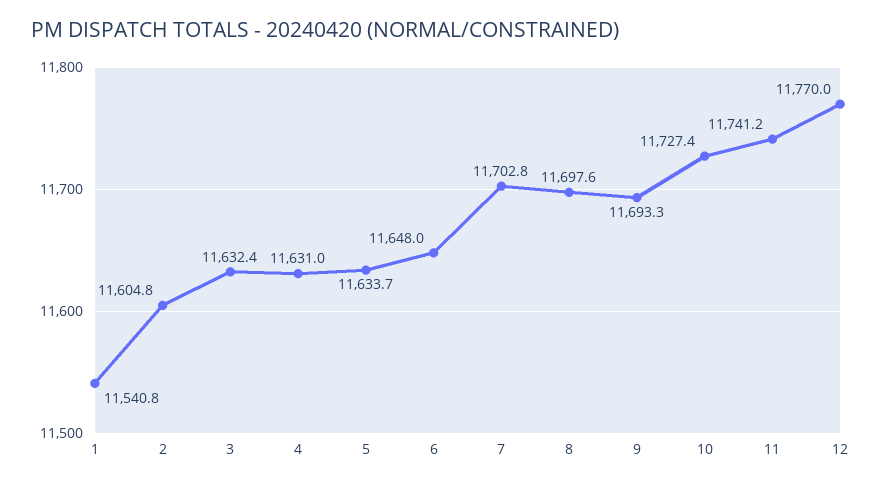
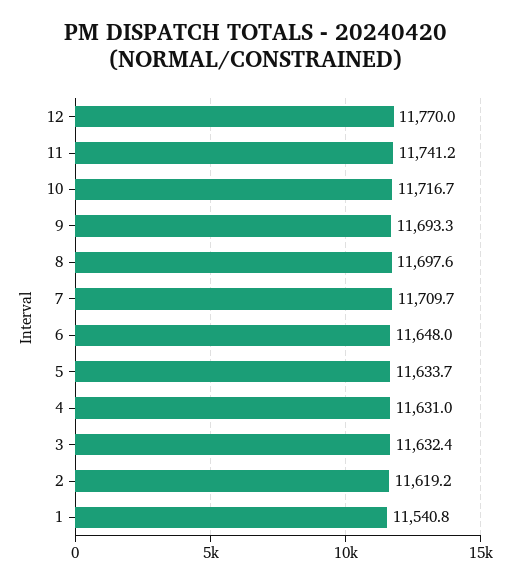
  {
    "1": 11540.8,
-   "2": 11604.8,
+   "2": 11619.2,
    "3": 11632.4,
    "4": 11631,
    "5": 11633.7,
    "6": 11648,
-   "7": 11702.8,
+   "7": 11709.7,
    "8": 11697.6,
    "9": 11693.3,
-   "10": 11727.4,
+   "10": 11716.7,
    "11": 11741.2,
    "12": 11770
  }

